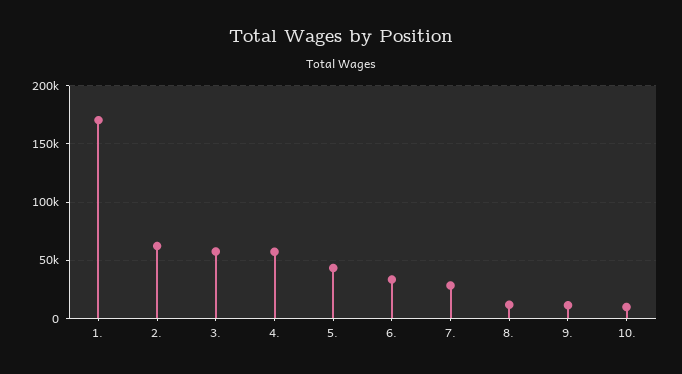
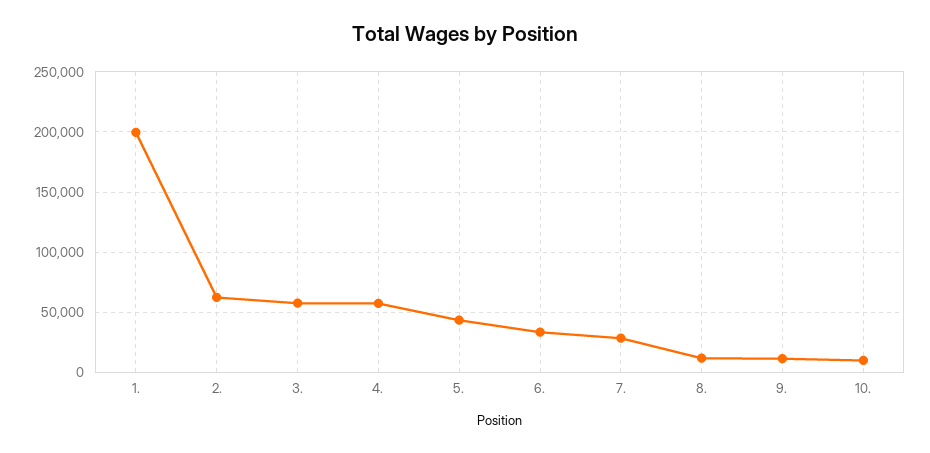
  {
-   "1.": 170000,
+   "1.": 200000,
    "2.": 60000,
    "3.": 60000,
    "4.": 55000,
    "5.": 45000,
    "6.": 35000,
    "7.": 30000,
    "8.": 10000,
    "9.": 10000,
    "10.": 10000
  }

